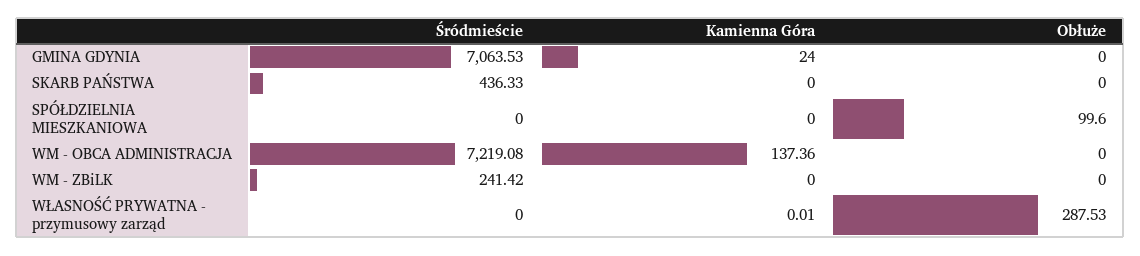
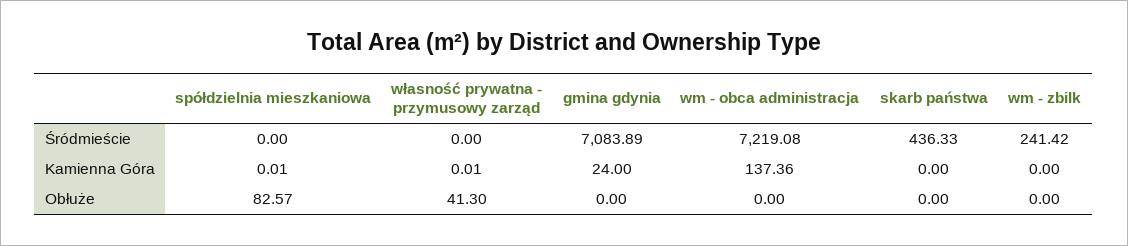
  {
    "Śródmieście": {
-     "GMINA GDYNIA": 7063.53,
+     "GMINA GDYNIA": 7083.89,
      "SKARB PAŃSTWA": 436.33,
      "SPÓŁDZIELNIA MIESZKANIOWA": 0,
      "WM - OBCA ADMINISTRACJA": 7219.08,
      "WM - ZBiLK": 241.42,
      "WŁASNOŚĆ PRYWATNA - przymusowy zarząd": 0
    },
    "Kamienna Góra": {
      "GMINA GDYNIA": 24,
      "SKARB PAŃSTWA": 0,
-     "SPÓŁDZIELNIA MIESZKANIOWA": 0,
+     "SPÓŁDZIELNIA MIESZKANIOWA": 0.01,
      "WM - OBCA ADMINISTRACJA": 137.36,
      "WM - ZBiLK": 0,
      "WŁASNOŚĆ PRYWATNA - przymusowy zarząd": 0.01
    },
    "Obłuże": {
      "GMINA GDYNIA": 0,
      "SKARB PAŃSTWA": 0,
-     "SPÓŁDZIELNIA MIESZKANIOWA": 99.6,
+     "SPÓŁDZIELNIA MIESZKANIOWA": 82.57,
      "WM - OBCA ADMINISTRACJA": 0,
      "WM - ZBiLK": 0,
-     "WŁASNOŚĆ PRYWATNA - przymusowy zarząd": 287.53
+     "WŁASNOŚĆ PRYWATNA - przymusowy zarząd": 41.3
    }
  }

